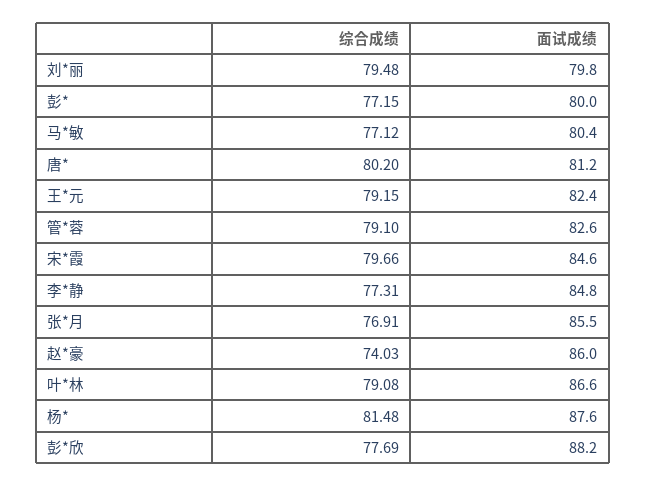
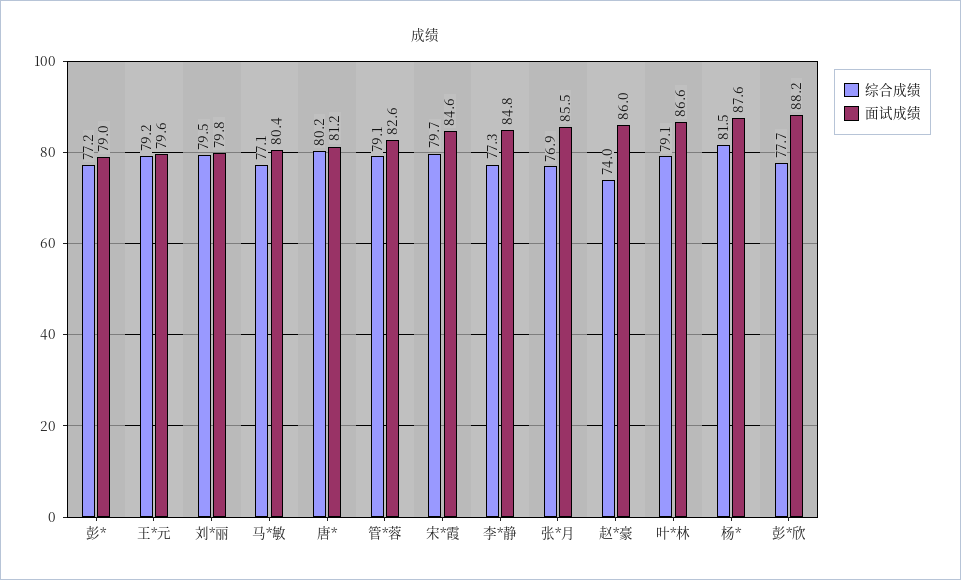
  {
    "综合成绩": {
      "刘*丽": 79.48,
      "彭*": 77.15,
      "马*敏": 77.12,
      "唐*": 80.2,
      "王*元": 79.15,
      "管*蓉": 79.1,
      "宋*霞": 79.66,
      "李*静": 77.31,
      "张*月": 76.91,
      "赵*豪": 74.03,
      "叶*林": 79.08,
      "杨*": 81.48,
      "彭*欣": 77.69
    },
    "面试成绩": {
      "刘*丽": 79.8,
-     "彭*": 80,
+     "彭*": 79,
      "马*敏": 80.4,
      "唐*": 81.2,
-     "王*元": 82.4,
+     "王*元": 79.6,
      "管*蓉": 82.6,
      "宋*霞": 84.6,
      "李*静": 84.8,
      "张*月": 85.5,
      "赵*豪": 86,
      "叶*林": 86.6,
      "杨*": 87.6,
      "彭*欣": 88.2
    }
  }

